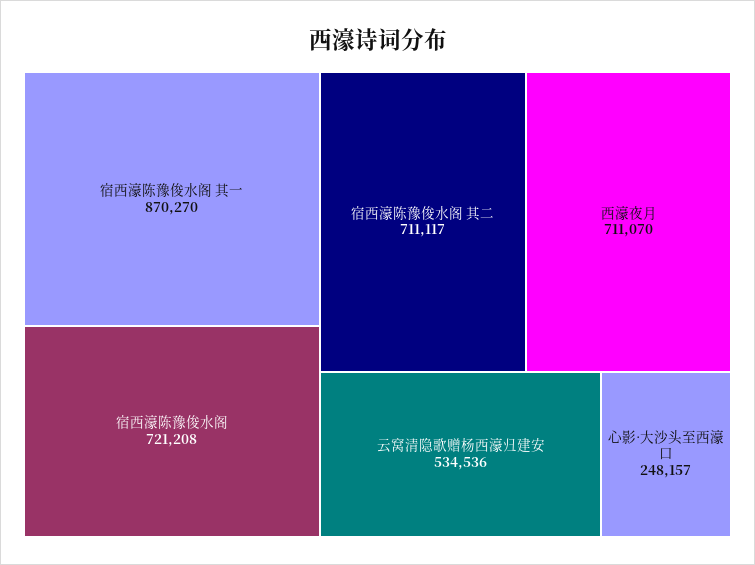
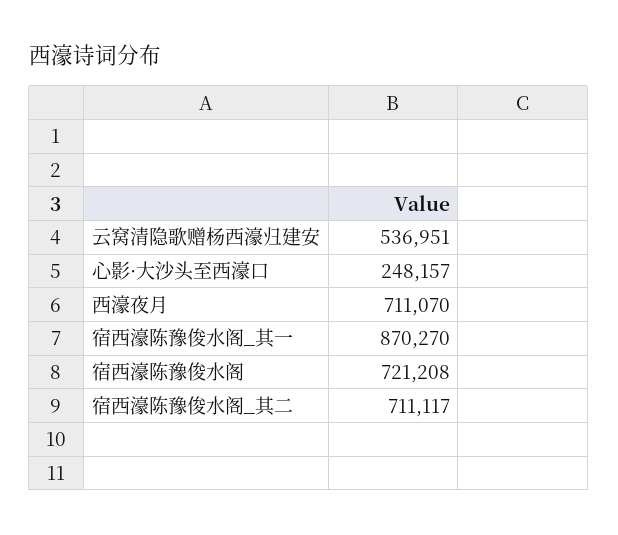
  {
    "宿西濠陈豫俊水阁 其一": 870270,
    "宿西濠陈豫俊水阁": 721208,
    "宿西濠陈豫俊水阁 其二": 711117,
    "西濠夜月": 711070,
-   "云窝清隐歌赠杨西濠归建安": 534536,
+   "云窝清隐歌赠杨西濠归建安": 536951,
    "心影·大沙头至西濠口": 248157
  }

